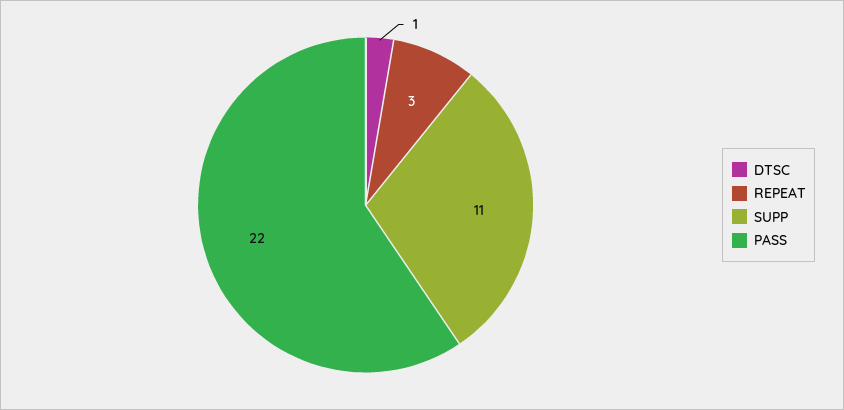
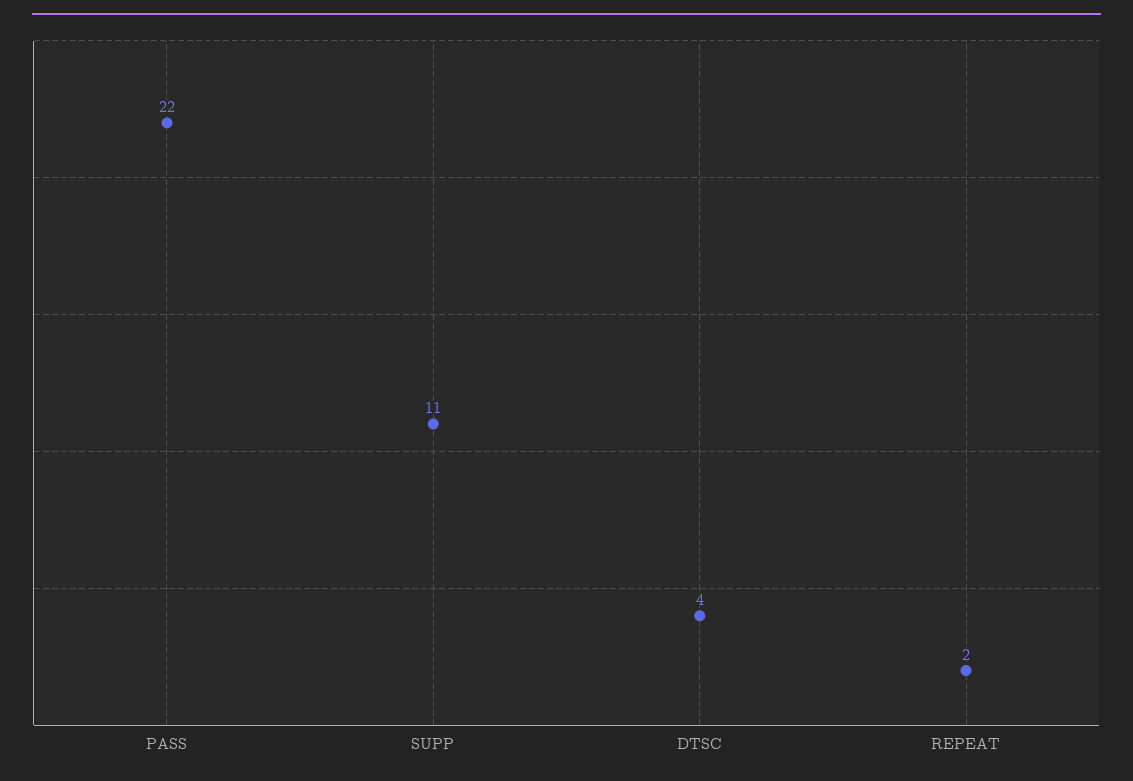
  {
-   "DTSC": 1,
+   "DTSC": 4,
-   "REPEAT": 3,
+   "REPEAT": 2,
    "SUPP": 11,
    "PASS": 22
  }

